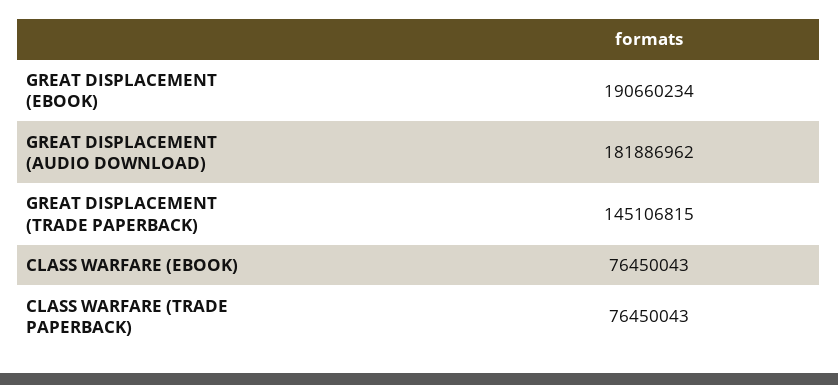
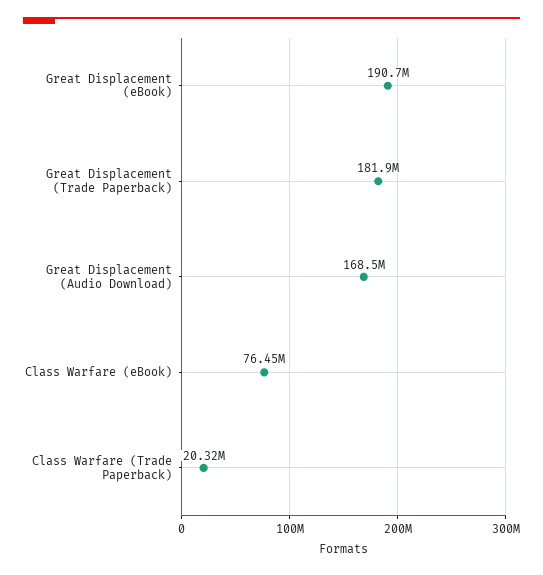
  {
    "GREAT DISPLACEMENT (EBOOK)": 190660234,
-   "GREAT DISPLACEMENT (AUDIO DOWNLOAD)": 181886962,
+   "GREAT DISPLACEMENT (AUDIO DOWNLOAD)": 168500000,
-   "GREAT DISPLACEMENT (TRADE PAPERBACK)": 145106815,
+   "GREAT DISPLACEMENT (TRADE PAPERBACK)": 181900000,
    "CLASS WARFARE (EBOOK)": 76450043,
-   "CLASS WARFARE (TRADE PAPERBACK)": 76450043
+   "CLASS WARFARE (TRADE PAPERBACK)": 20320000
  }

